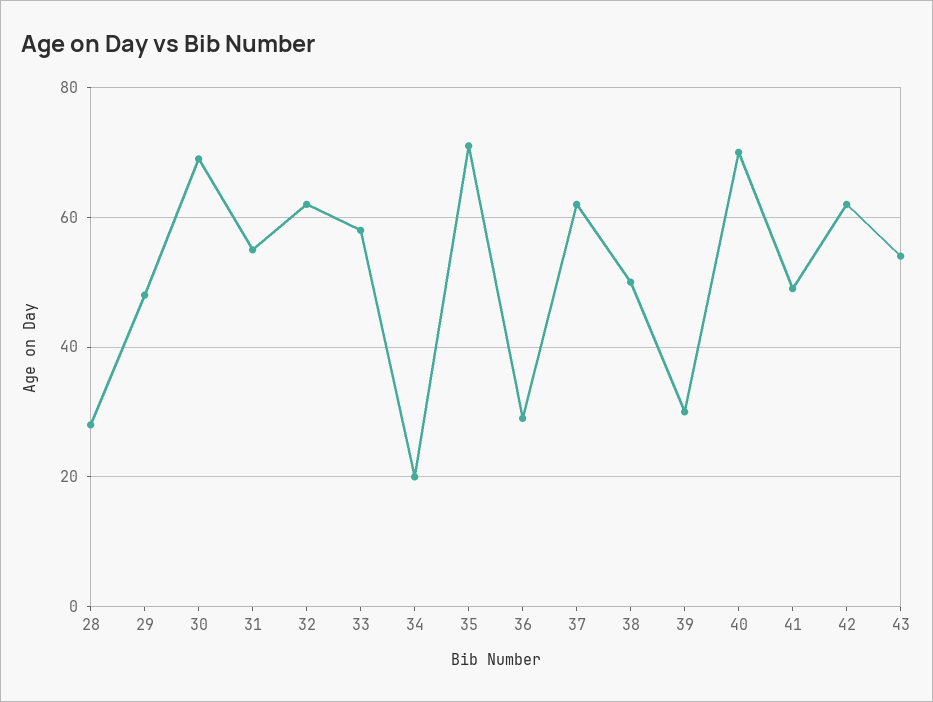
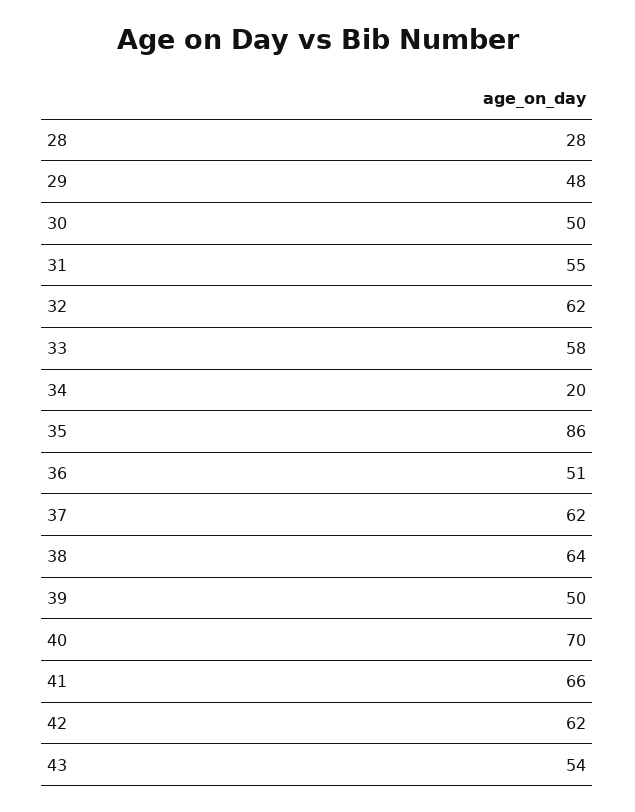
  {
    "28": 28,
    "29": 48,
-   "30": 70,
+   "30": 50,
    "31": 55,
    "32": 62,
    "33": 58,
    "34": 20,
-   "35": 70,
+   "35": 86,
-   "36": 30,
+   "36": 51,
    "37": 62,
-   "38": 50,
+   "38": 64,
-   "39": 30,
+   "39": 50,
    "40": 70,
-   "41": 50,
+   "41": 66,
    "42": 62,
    "43": 54
  }

